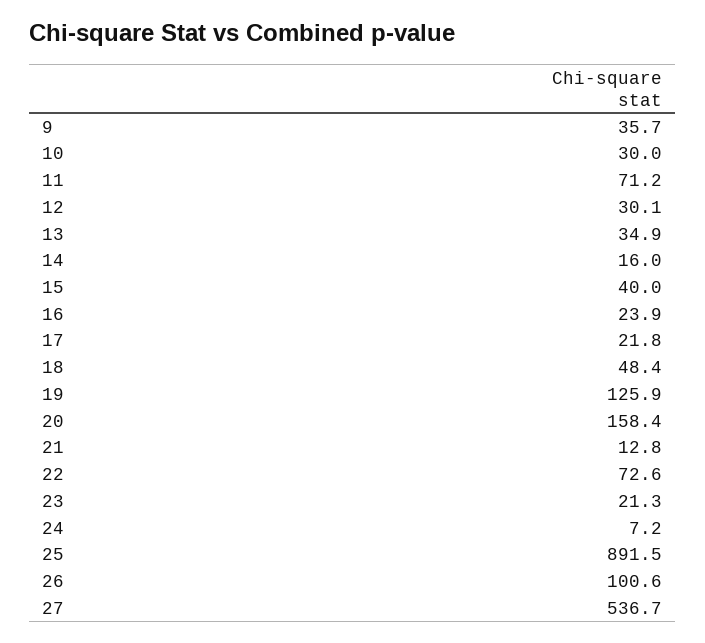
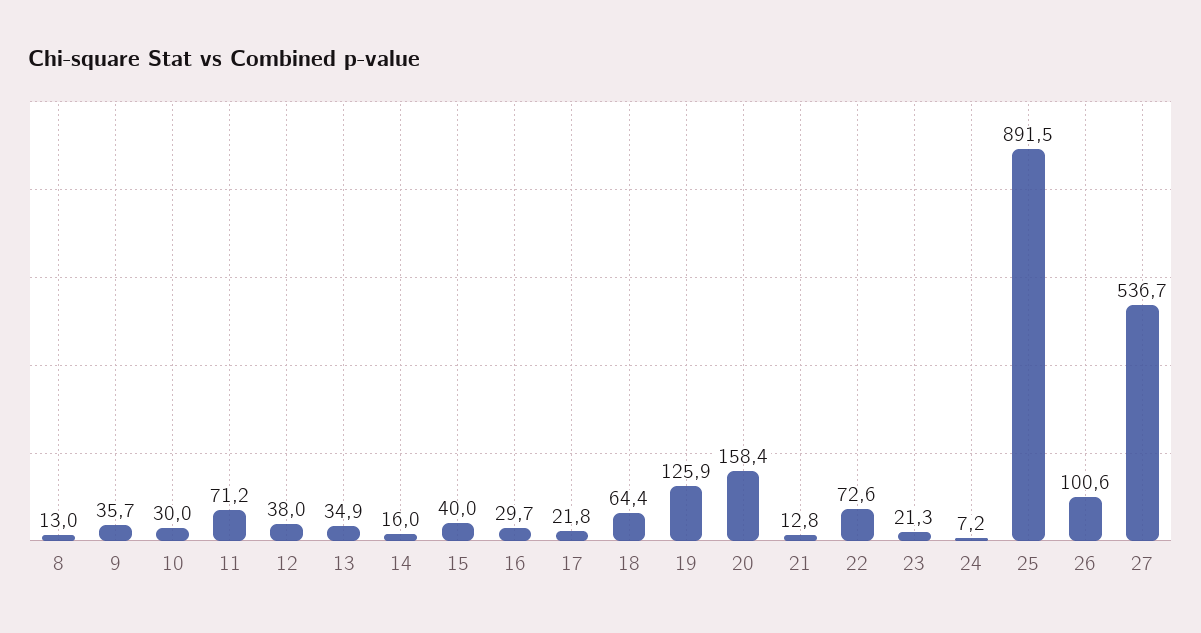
  {
    "9": 35.7,
    "10": 30,
    "11": 71.2,
-   "12": 30.1,
+   "12": 38,
    "13": 34.9,
    "14": 16,
    "15": 40,
-   "16": 23.9,
+   "16": 29.7,
    "17": 21.8,
-   "18": 48.4,
+   "18": 64.4,
    "19": 125.9,
    "20": 158.4,
    "21": 12.8,
    "22": 72.6,
    "23": 21.3,
    "24": 7.2,
    "25": 891.5,
    "26": 100.6,
-   "27": 536.7
+   "27": 536.7,
+   "8": 13
  }

